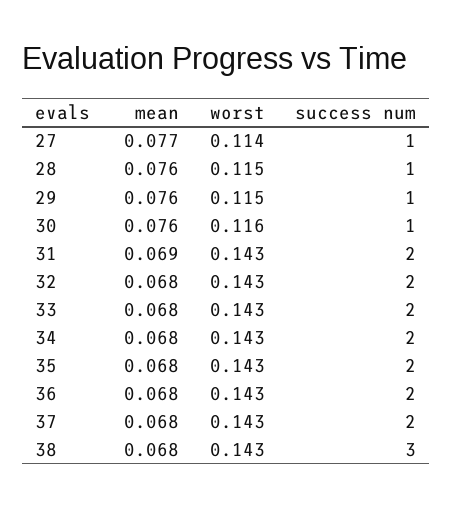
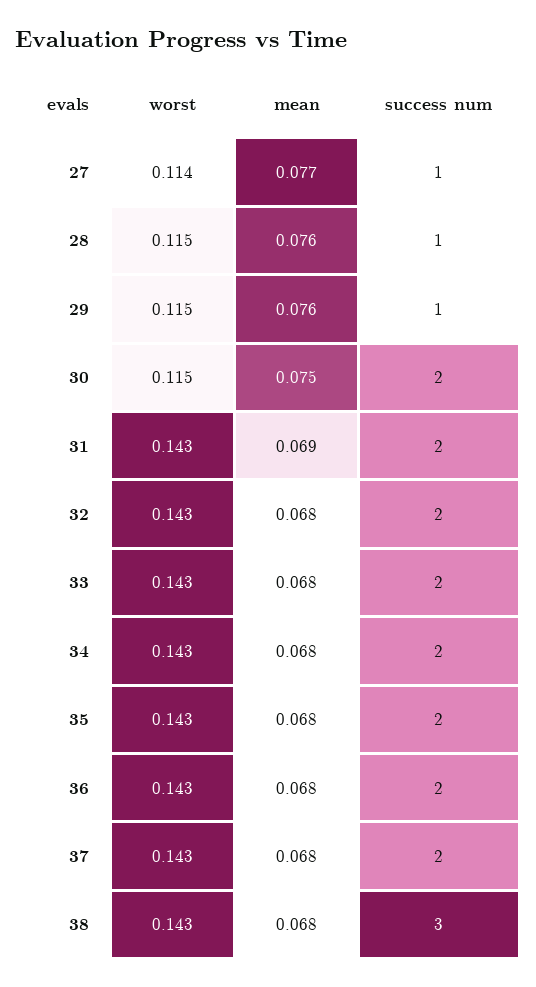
  {
    "mean": {
      "27": 0.077,
      "28": 0.076,
      "29": 0.076,
-     "30": 0.076,
+     "30": 0.075,
      "31": 0.069,
      "32": 0.068,
      "33": 0.068,
      "34": 0.068,
      "35": 0.068,
      "36": 0.068,
      "37": 0.068,
      "38": 0.068
    },
    "worst": {
      "27": 0.114,
      "28": 0.115,
      "29": 0.115,
-     "30": 0.116,
+     "30": 0.115,
      "31": 0.143,
      "32": 0.143,
      "33": 0.143,
      "34": 0.143,
      "35": 0.143,
      "36": 0.143,
      "37": 0.143,
      "38": 0.143
    },
    "success num": {
      "27": 1,
      "28": 1,
      "29": 1,
-     "30": 1,
+     "30": 2,
      "31": 2,
      "32": 2,
      "33": 2,
      "34": 2,
      "35": 2,
      "36": 2,
      "37": 2,
      "38": 3
    }
  }

